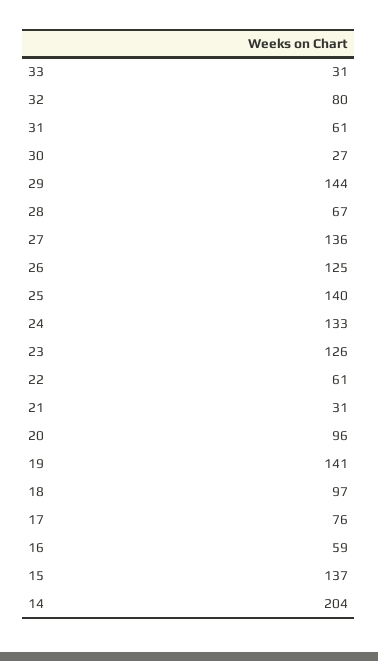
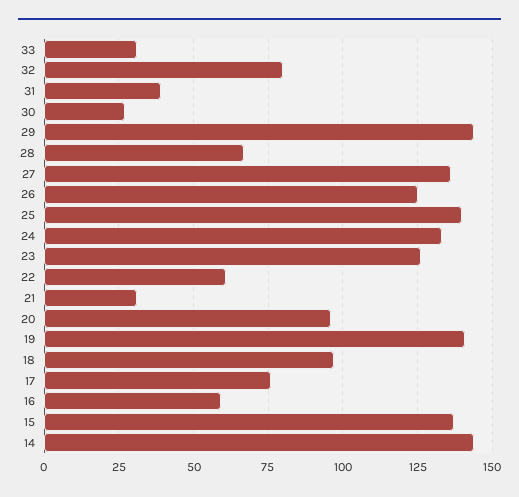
  {
    "33": 31,
    "32": 80,
-   "31": 61,
+   "31": 40,
    "30": 27,
    "29": 144,
    "28": 67,
    "27": 136,
    "26": 125,
    "25": 140,
    "24": 133,
    "23": 126,
    "22": 61,
    "21": 31,
    "20": 96,
    "19": 141,
    "18": 97,
    "17": 76,
    "16": 59,
    "15": 137,
-   "14": 204
+   "14": 145
  }

